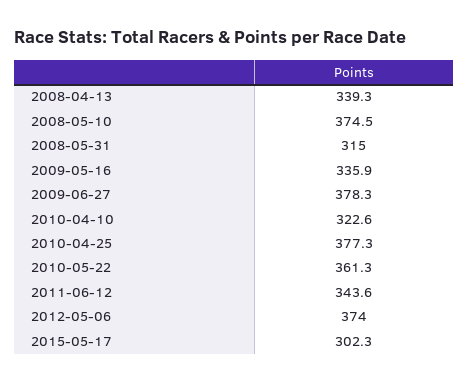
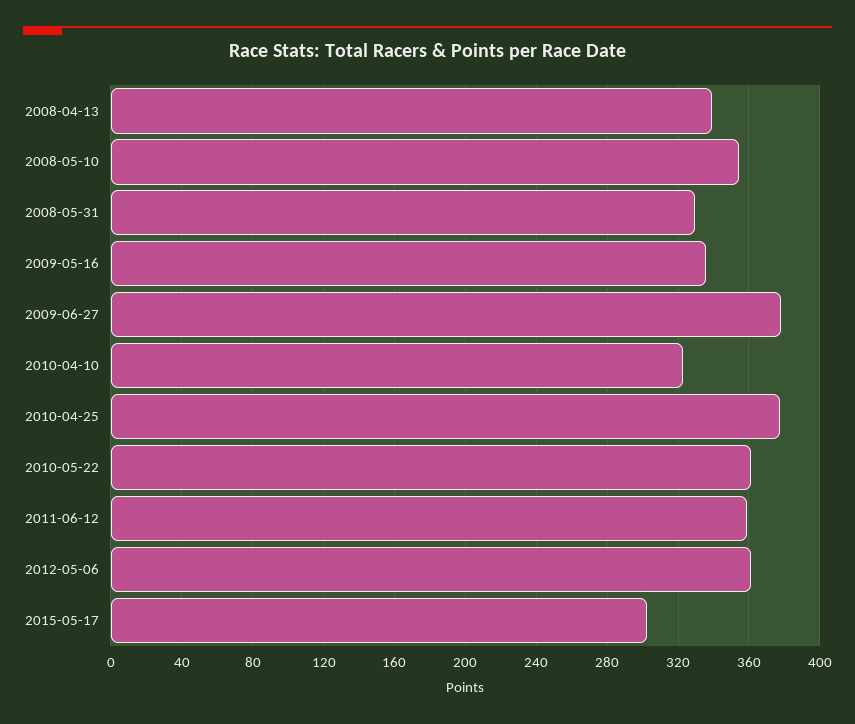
  {
    "2008-04-13": 339.3,
-   "2008-05-10": 374.5,
+   "2008-05-10": 355,
-   "2008-05-31": 315,
+   "2008-05-31": 330,
    "2009-05-16": 335.9,
    "2009-06-27": 378.3,
    "2010-04-10": 322.6,
    "2010-04-25": 377.3,
    "2010-05-22": 361.3,
-   "2011-06-12": 343.6,
+   "2011-06-12": 360,
-   "2012-05-06": 374,
+   "2012-05-06": 360,
    "2015-05-17": 302.3
  }

